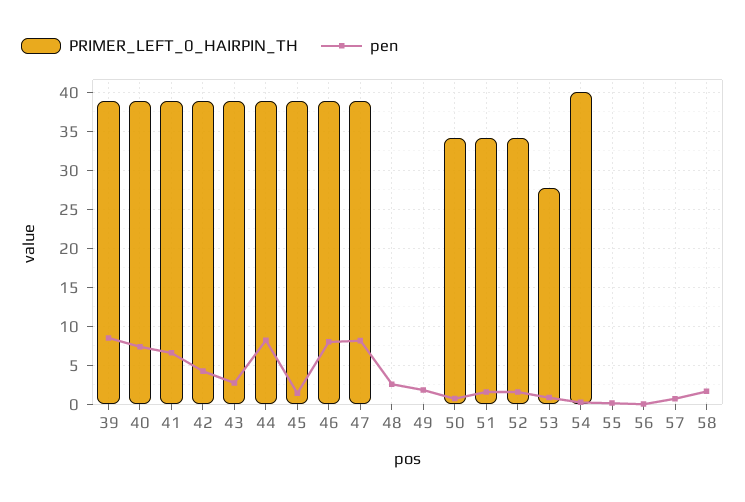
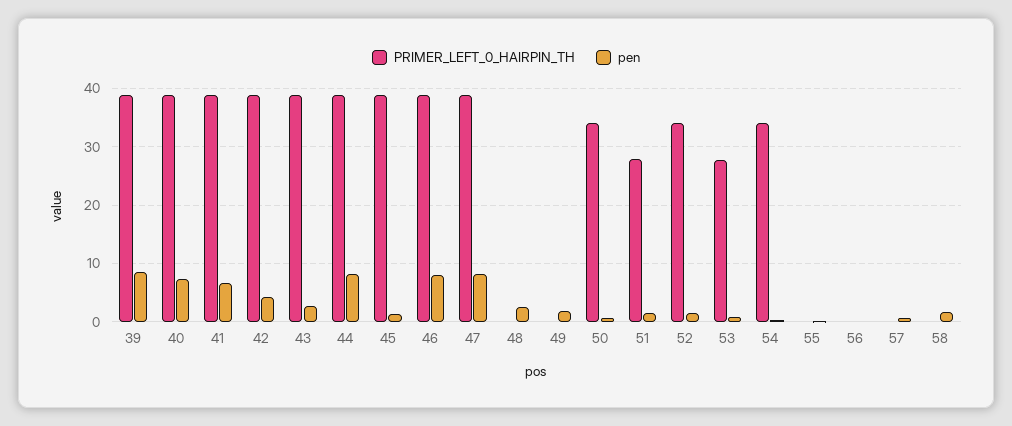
  {
    "PRIMER_LEFT_0_HAIRPIN_TH": {
      "39": 39,
      "40": 39,
      "41": 39,
      "42": 39,
      "43": 39,
      "44": 39,
      "45": 39,
      "46": 39,
      "47": 39,
      "48": 0,
      "49": 0,
      "50": 34,
-     "51": 34,
+     "51": 28,
      "52": 34,
      "53": 28,
-     "54": 40,
+     "54": 34,
      "55": 0,
      "56": 0,
      "57": 0,
      "58": 0
    },
    "pen": {
      "39": 9,
      "40": 7,
      "41": 7,
      "42": 4,
      "43": 3,
      "44": 8,
      "45": 1,
      "46": 8,
      "47": 8,
      "48": 3,
      "49": 2,
      "50": 1,
      "51": 2,
      "52": 2,
      "53": 1,
      "54": 0,
      "55": 0,
      "56": 0,
      "57": 1,
      "58": 2
    }
  }

